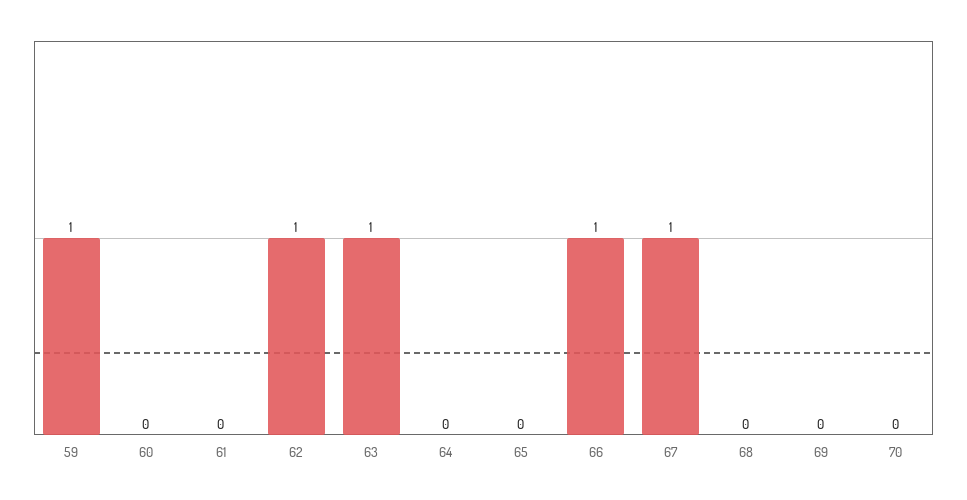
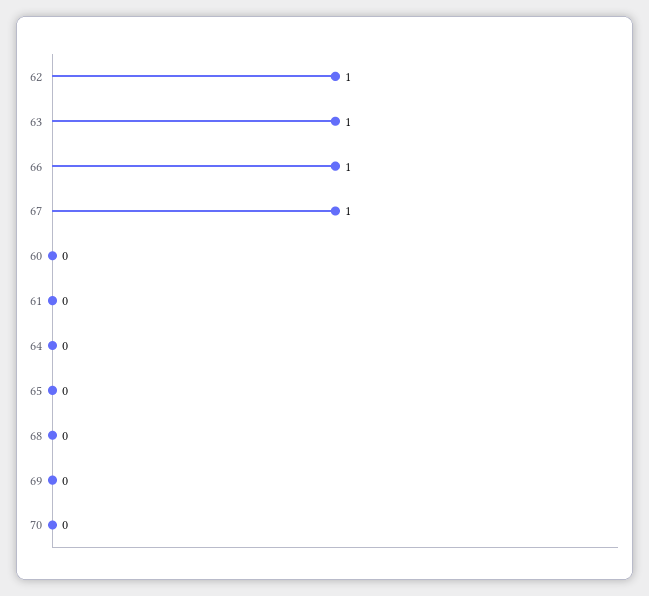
  {
-   "59": 1,
    "60": 0,
    "61": 0,
    "62": 1,
    "63": 1,
    "64": 0,
    "65": 0,
    "66": 1,
    "67": 1,
    "68": 0,
    "69": 0,
    "70": 0
  }

